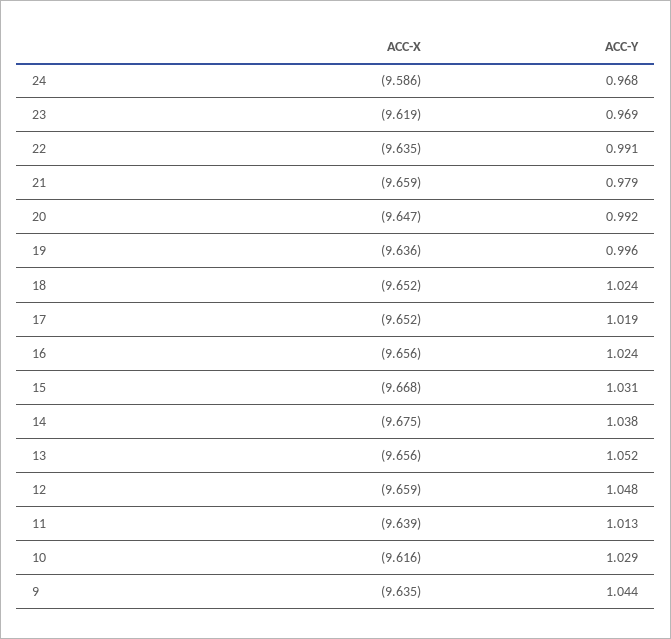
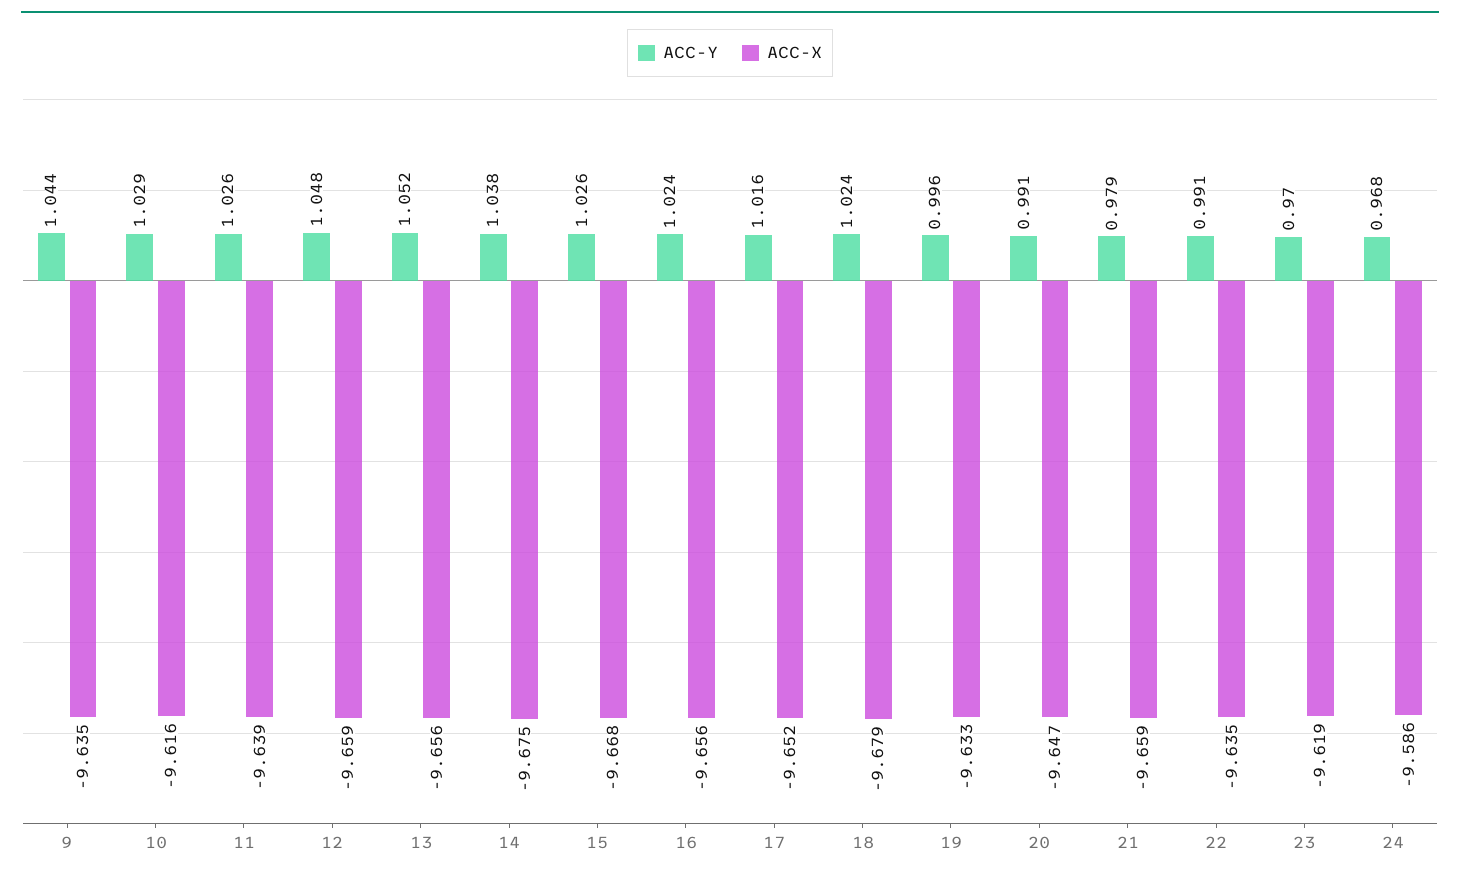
  {
    "ACC-X": {
      "24": -9.586,
      "23": -9.619,
      "22": -9.635,
      "21": -9.659,
      "20": -9.647,
-     "19": -9.636,
+     "19": -9.633,
-     "18": -9.652,
+     "18": -9.679,
      "17": -9.652,
      "16": -9.656,
      "15": -9.668,
      "14": -9.675,
      "13": -9.656,
      "12": -9.659,
      "11": -9.639,
      "10": -9.616,
      "9": -9.635
    },
    "ACC-Y": {
      "24": 0.968,
-     "23": 0.969,
+     "23": 0.97,
      "22": 0.991,
      "21": 0.979,
-     "20": 0.992,
+     "20": 0.991,
      "19": 0.996,
      "18": 1.024,
-     "17": 1.019,
+     "17": 1.016,
      "16": 1.024,
-     "15": 1.031,
+     "15": 1.026,
      "14": 1.038,
      "13": 1.052,
      "12": 1.048,
-     "11": 1.013,
+     "11": 1.026,
      "10": 1.029,
      "9": 1.044
    }
  }

